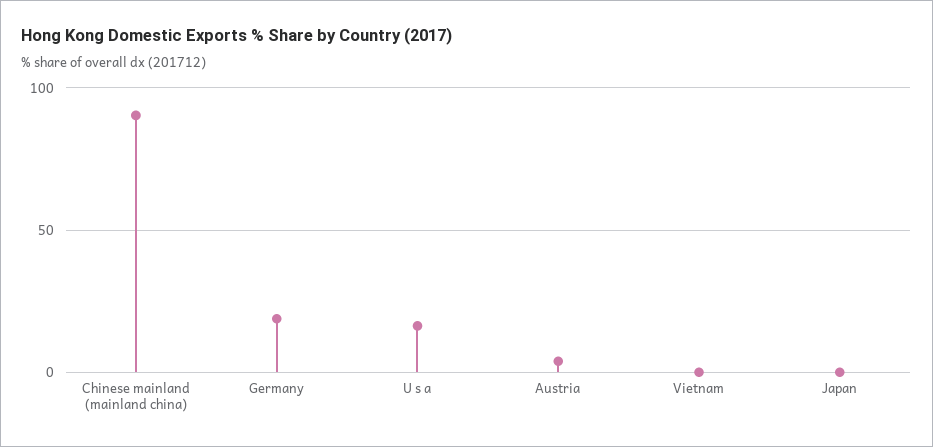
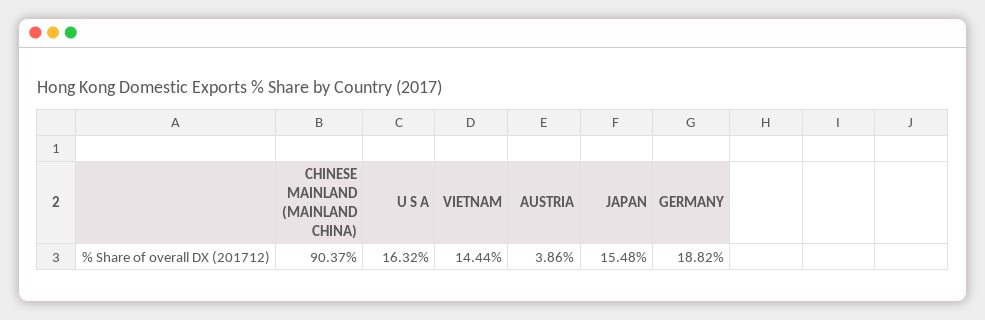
  {
    "Chinese mainland (mainland china)": 90.37,
    "Germany": 18.82,
    "U s a": 16.32,
    "Austria": 3.86,
-   "Vietnam": 0,
+   "Vietnam": 14.44,
-   "Japan": 0
+   "Japan": 15.48
  }

